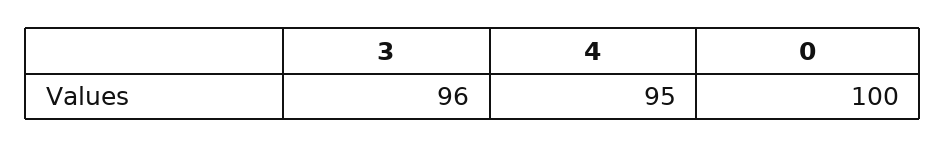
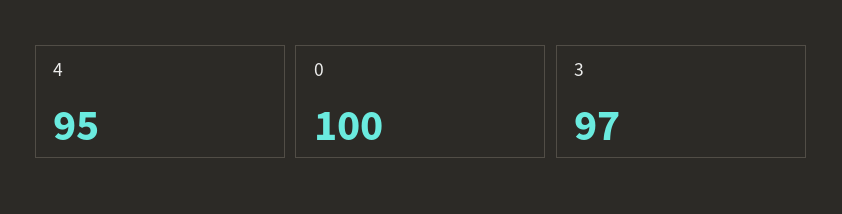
  {
-   "3": 96,
+   "3": 97,
    "4": 95,
    "0": 100
  }

